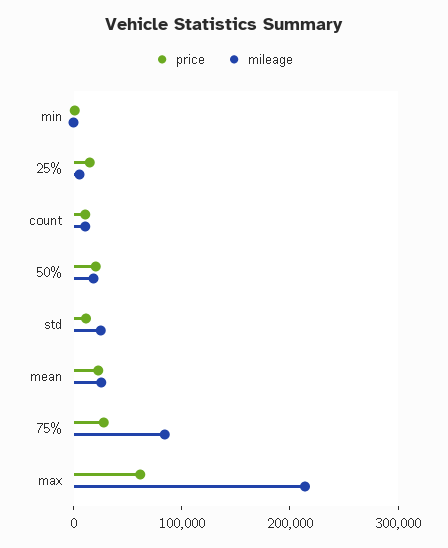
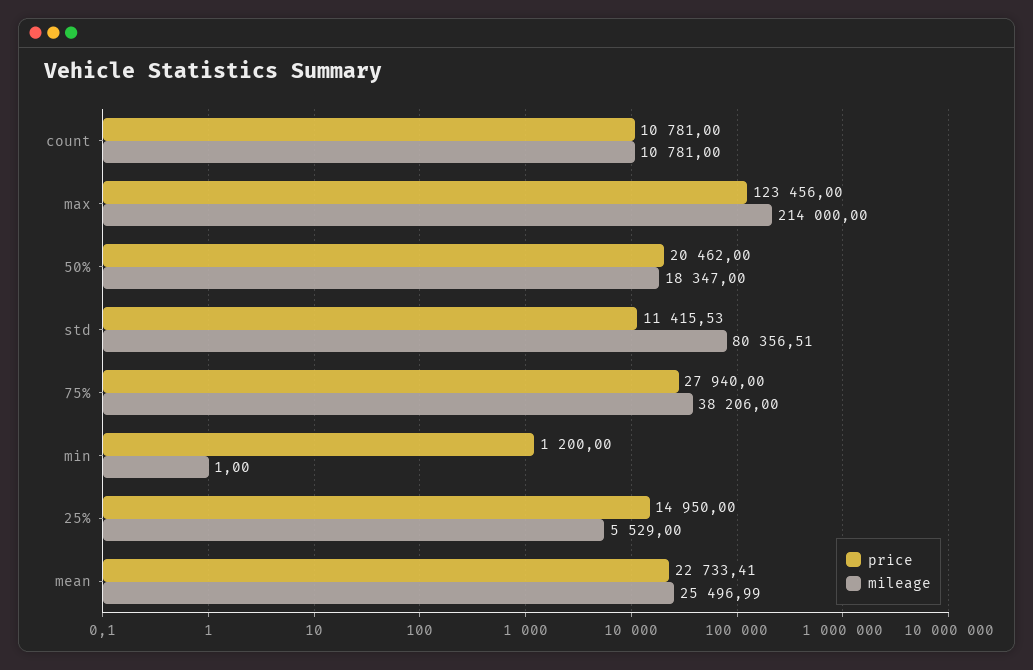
  {
    "price": {
      "min": 1200,
      "25%": 14950,
      "count": 10781,
      "50%": 20462,
      "std": 11415.53,
      "mean": 22733.41,
      "75%": 27940,
-     "max": 60000
+     "max": 123456
    },
    "mileage": {
      "min": 1,
      "25%": 5529,
      "count": 10781,
      "50%": 18347,
-     "std": 20000,
+     "std": 80356.51,
      "mean": 25496.99,
-     "75%": 80000,
+     "75%": 38206,
      "max": 214000
    }
  }

